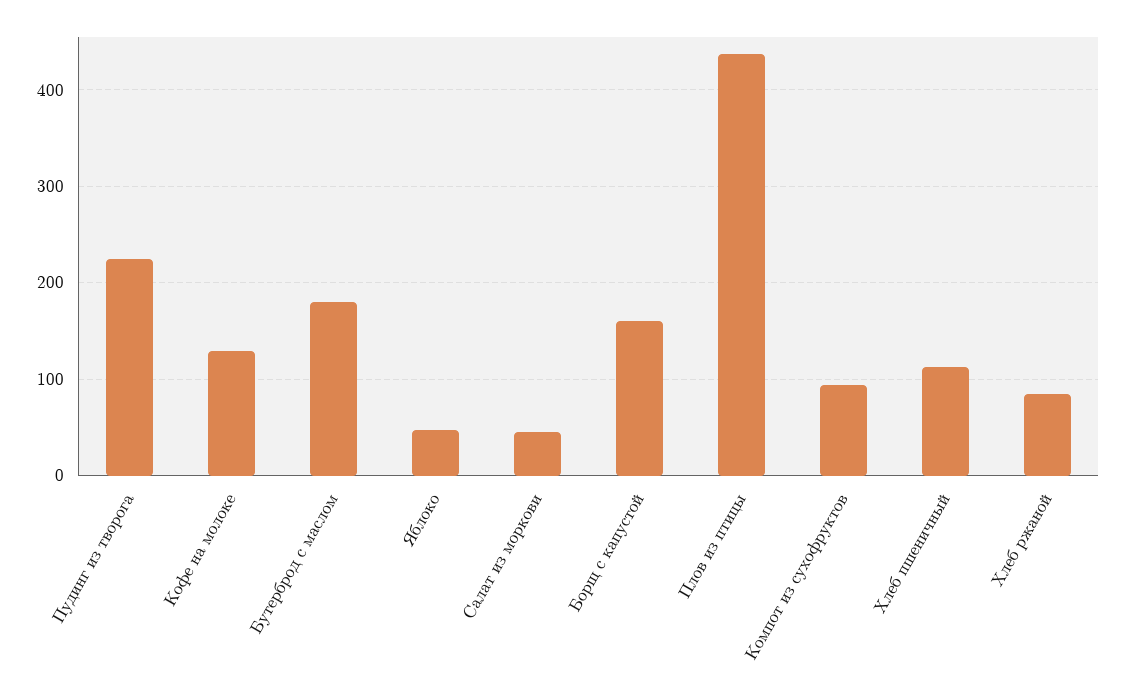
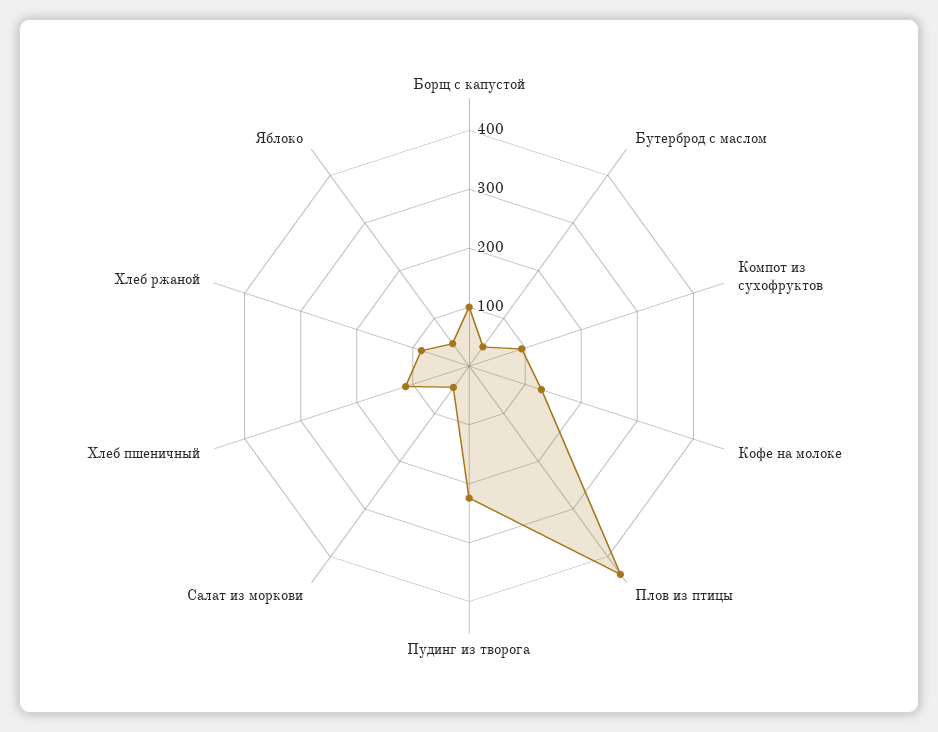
  {
    "Пудинг из творога": 220,
    "Кофе на молоке": 130,
-   "Бутерброд с маслом": 180,
+   "Бутерброд с маслом": 40,
    "Яблоко": 50,
    "Салат из моркови": 50,
-   "Борщ с капустой": 160,
+   "Борщ с капустой": 100,
    "Плов из птицы": 440,
    "Компот из сухофруктов": 90,
    "Хлеб пшеничный": 110,
    "Хлеб ржаной": 90
  }

